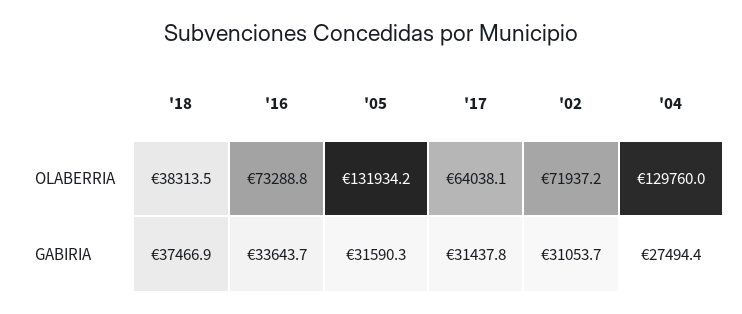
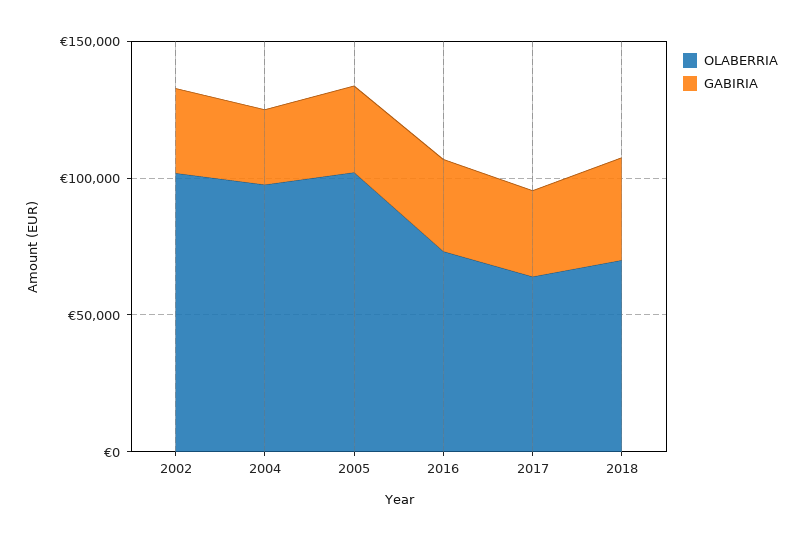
  {
    "OLABERRIA": {
-     "'18": 38313.5,
+     "'18": 70000,
      "'16": 73288.8,
-     "'05": 131934.2,
+     "'05": 100000,
      "'17": 64038.1,
-     "'02": 71937.2,
+     "'02": 100000,
-     "'04": 129760
+     "'04": 100000
    },
    "GABIRIA": {
      "'18": 37466.9,
      "'16": 33643.7,
      "'05": 31590.3,
      "'17": 31437.8,
      "'02": 31053.7,
      "'04": 27494.4
    }
  }

